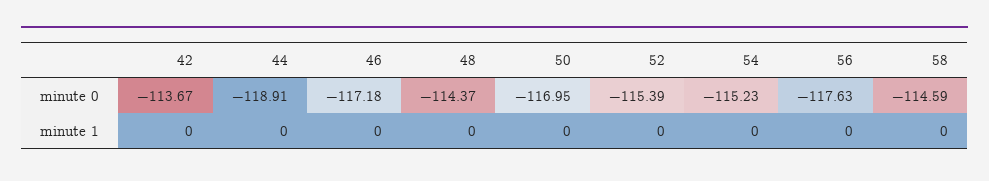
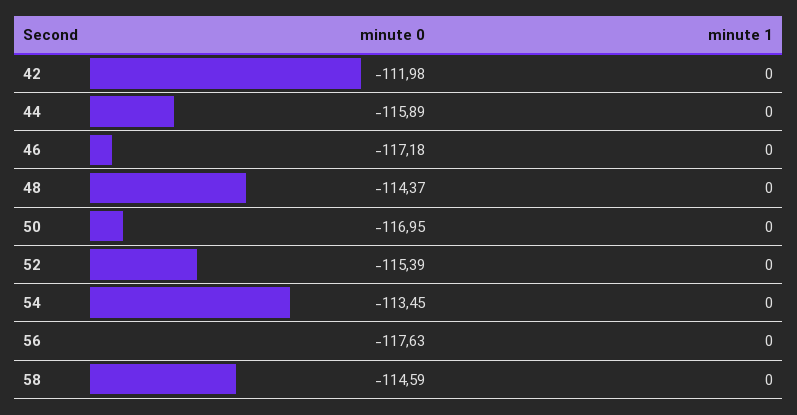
  {
    "42": {
-     "minute 0": -113.67,
+     "minute 0": -111.98,
      "minute 1": 0
    },
    "44": {
-     "minute 0": -118.91,
+     "minute 0": -115.89,
      "minute 1": 0
    },
    "46": {
      "minute 0": -117.18,
      "minute 1": 0
    },
    "48": {
      "minute 0": -114.37,
      "minute 1": 0
    },
    "50": {
      "minute 0": -116.95,
      "minute 1": 0
    },
    "52": {
      "minute 0": -115.39,
      "minute 1": 0
    },
    "54": {
-     "minute 0": -115.23,
+     "minute 0": -113.45,
      "minute 1": 0
    },
    "56": {
      "minute 0": -117.63,
      "minute 1": 0
    },
    "58": {
      "minute 0": -114.59,
      "minute 1": 0
    }
  }

